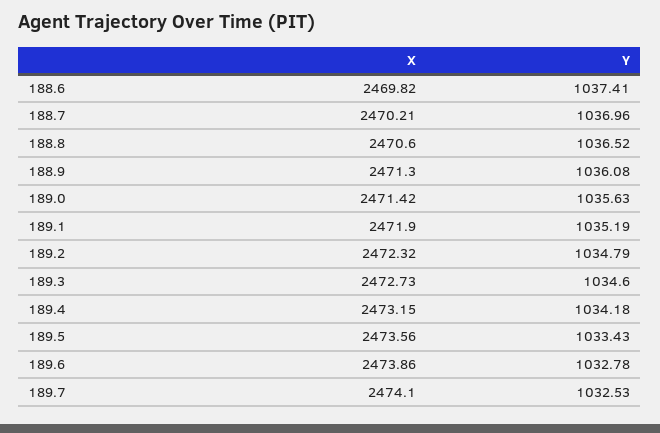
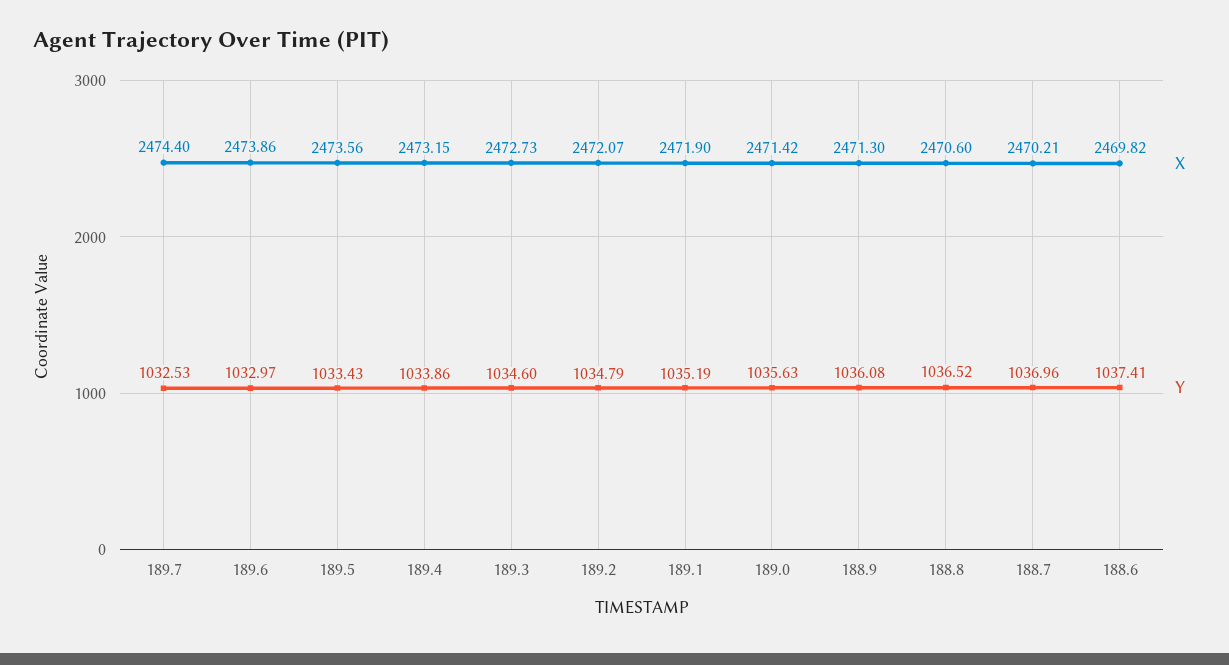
  {
    "X": {
      "188.6": 2469.82,
      "188.7": 2470.21,
      "188.8": 2470.6,
      "188.9": 2471.3,
      "189.0": 2471.42,
      "189.1": 2471.9,
-     "189.2": 2472.32,
+     "189.2": 2472.07,
      "189.3": 2472.73,
      "189.4": 2473.15,
      "189.5": 2473.56,
      "189.6": 2473.86,
-     "189.7": 2474.1
+     "189.7": 2474.4
    },
    "Y": {
      "188.6": 1037.41,
      "188.7": 1036.96,
      "188.8": 1036.52,
      "188.9": 1036.08,
      "189.0": 1035.63,
      "189.1": 1035.19,
      "189.2": 1034.79,
      "189.3": 1034.6,
-     "189.4": 1034.18,
+     "189.4": 1033.86,
      "189.5": 1033.43,
-     "189.6": 1032.78,
+     "189.6": 1032.97,
      "189.7": 1032.53
    }
  }

